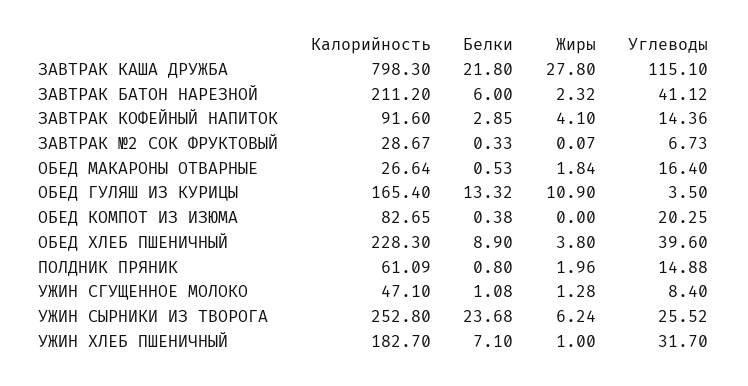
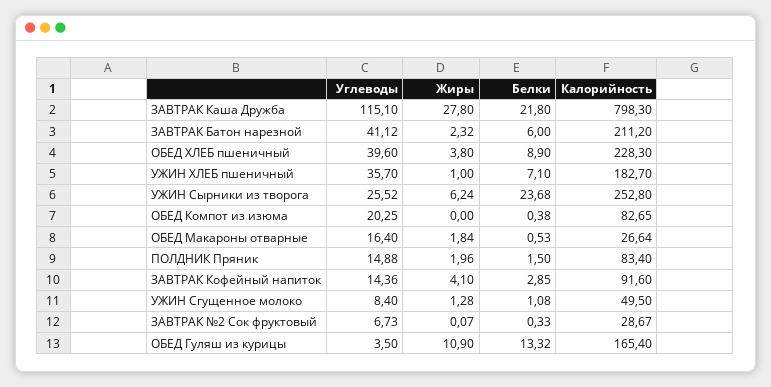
  {
    "Калорийность": {
      "ЗАВТРАК КАША ДРУЖБА": 798.3,
      "ЗАВТРАК БАТОН НАРЕЗНОЙ": 211.2,
      "ЗАВТРАК КОФЕЙНЫЙ НАПИТОК": 91.6,
      "ЗАВТРАК №2 СОК ФРУКТОВЫЙ": 28.67,
      "ОБЕД МАКАРОНЫ ОТВАРНЫЕ": 26.64,
      "ОБЕД ГУЛЯШ ИЗ КУРИЦЫ": 165.4,
      "ОБЕД КОМПОТ ИЗ ИЗЮМА": 82.65,
      "ОБЕД ХЛЕБ ПШЕНИЧНЫЙ": 228.3,
-     "ПОЛДНИК ПРЯНИК": 61.09,
+     "ПОЛДНИК ПРЯНИК": 83.4,
-     "УЖИН СГУЩЕННОЕ МОЛОКО": 47.1,
+     "УЖИН СГУЩЕННОЕ МОЛОКО": 49.5,
      "УЖИН СЫРНИКИ ИЗ ТВОРОГА": 252.8,
      "УЖИН ХЛЕБ ПШЕНИЧНЫЙ": 182.7
    },
    "Белки": {
      "ЗАВТРАК КАША ДРУЖБА": 21.8,
      "ЗАВТРАК БАТОН НАРЕЗНОЙ": 6,
      "ЗАВТРАК КОФЕЙНЫЙ НАПИТОК": 2.85,
      "ЗАВТРАК №2 СОК ФРУКТОВЫЙ": 0.33,
      "ОБЕД МАКАРОНЫ ОТВАРНЫЕ": 0.53,
      "ОБЕД ГУЛЯШ ИЗ КУРИЦЫ": 13.32,
      "ОБЕД КОМПОТ ИЗ ИЗЮМА": 0.38,
      "ОБЕД ХЛЕБ ПШЕНИЧНЫЙ": 8.9,
-     "ПОЛДНИК ПРЯНИК": 0.8,
+     "ПОЛДНИК ПРЯНИК": 1.5,
      "УЖИН СГУЩЕННОЕ МОЛОКО": 1.08,
      "УЖИН СЫРНИКИ ИЗ ТВОРОГА": 23.68,
      "УЖИН ХЛЕБ ПШЕНИЧНЫЙ": 7.1
    },
    "Жиры": {
      "ЗАВТРАК КАША ДРУЖБА": 27.8,
      "ЗАВТРАК БАТОН НАРЕЗНОЙ": 2.32,
      "ЗАВТРАК КОФЕЙНЫЙ НАПИТОК": 4.1,
      "ЗАВТРАК №2 СОК ФРУКТОВЫЙ": 0.07,
      "ОБЕД МАКАРОНЫ ОТВАРНЫЕ": 1.84,
      "ОБЕД ГУЛЯШ ИЗ КУРИЦЫ": 10.9,
      "ОБЕД КОМПОТ ИЗ ИЗЮМА": 0,
      "ОБЕД ХЛЕБ ПШЕНИЧНЫЙ": 3.8,
      "ПОЛДНИК ПРЯНИК": 1.96,
      "УЖИН СГУЩЕННОЕ МОЛОКО": 1.28,
      "УЖИН СЫРНИКИ ИЗ ТВОРОГА": 6.24,
      "УЖИН ХЛЕБ ПШЕНИЧНЫЙ": 1
    },
    "Углеводы": {
      "ЗАВТРАК КАША ДРУЖБА": 115.1,
      "ЗАВТРАК БАТОН НАРЕЗНОЙ": 41.12,
      "ЗАВТРАК КОФЕЙНЫЙ НАПИТОК": 14.36,
      "ЗАВТРАК №2 СОК ФРУКТОВЫЙ": 6.73,
      "ОБЕД МАКАРОНЫ ОТВАРНЫЕ": 16.4,
      "ОБЕД ГУЛЯШ ИЗ КУРИЦЫ": 3.5,
      "ОБЕД КОМПОТ ИЗ ИЗЮМА": 20.25,
      "ОБЕД ХЛЕБ ПШЕНИЧНЫЙ": 39.6,
      "ПОЛДНИК ПРЯНИК": 14.88,
      "УЖИН СГУЩЕННОЕ МОЛОКО": 8.4,
      "УЖИН СЫРНИКИ ИЗ ТВОРОГА": 25.52,
-     "УЖИН ХЛЕБ ПШЕНИЧНЫЙ": 31.7
+     "УЖИН ХЛЕБ ПШЕНИЧНЫЙ": 35.7
    }
  }

